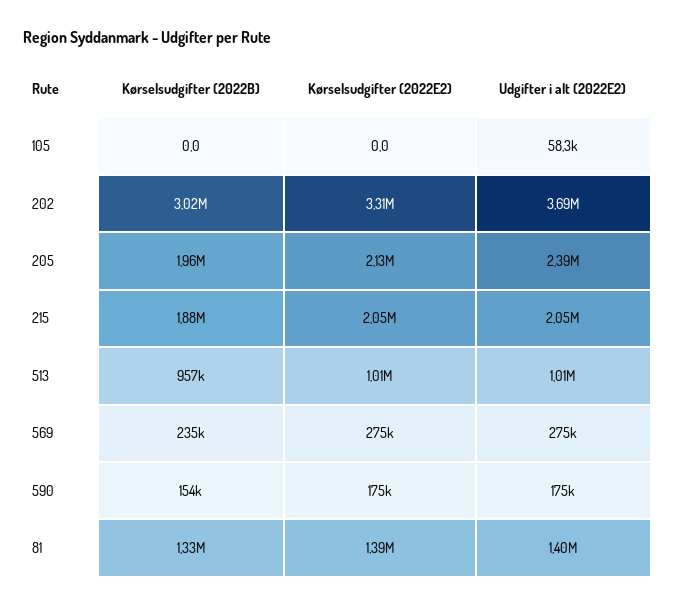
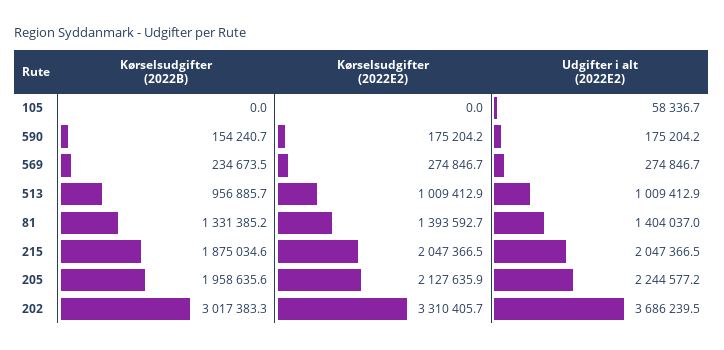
  {
    "Kørselsudgifter (2022B)": {
      "105": 0,
      "202": 3017383.3,
      "205": 1958635.6,
      "215": 1875034.6,
      "513": 956885.7,
      "569": 234673.5,
      "590": 154240.7,
      "81": 1331385.2
    },
    "Kørselsudgifter (2022E2)": {
      "105": 0,
      "202": 3310405.7,
      "205": 2127635.9,
      "215": 2047366.5,
      "513": 1009412.9,
      "569": 274846.7,
      "590": 175204.2,
      "81": 1393592.7
    },
    "Udgifter i alt (2022E2)": {
      "105": 58336.7,
      "202": 3686239.5,
-     "205": 2390000,
+     "205": 2244577.2,
      "215": 2047366.5,
      "513": 1009412.9,
      "569": 274846.7,
      "590": 175204.2,
      "81": 1404037
    }
  }

